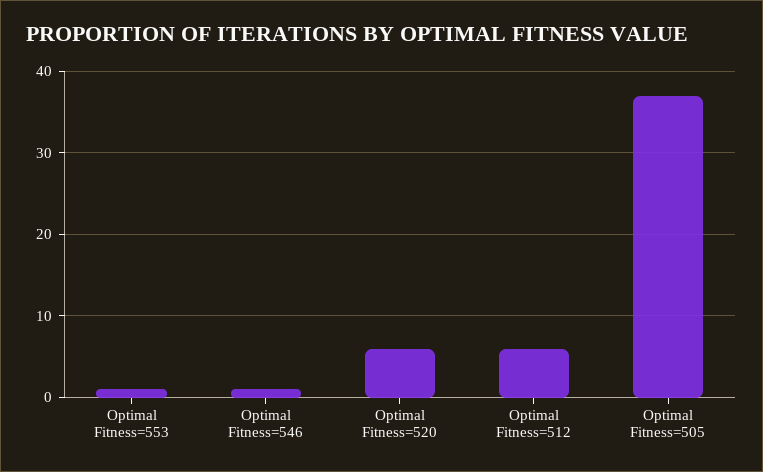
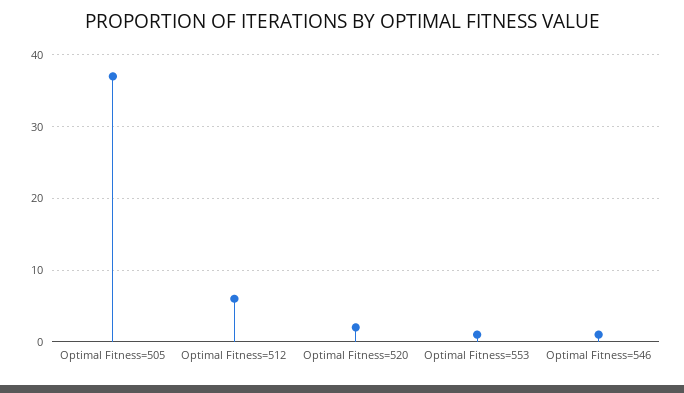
  {
    "Optimal Fitness=553": 1,
    "Optimal Fitness=546": 1,
-   "Optimal Fitness=520": 6,
+   "Optimal Fitness=520": 2,
    "Optimal Fitness=512": 6,
    "Optimal Fitness=505": 37
  }

